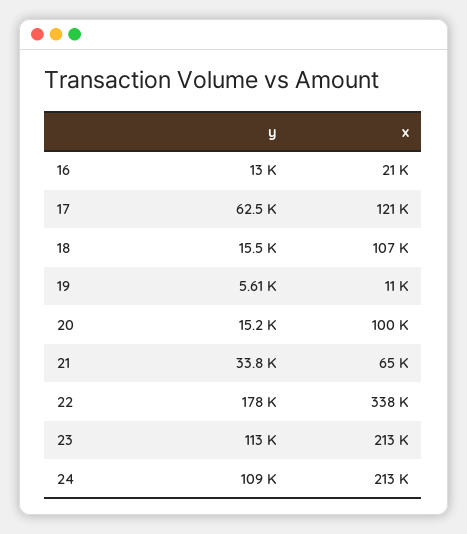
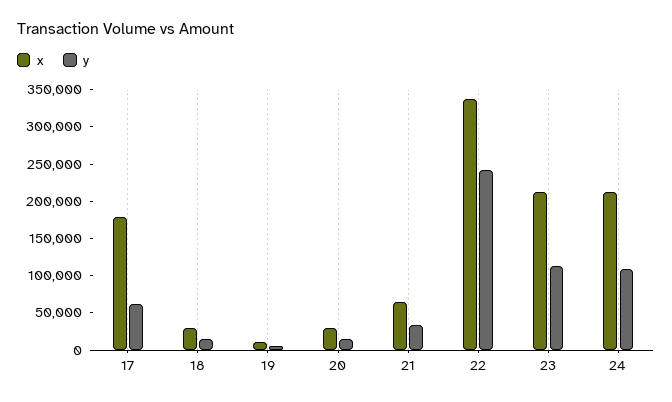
  {
    "y": {
-     "16": 13000,
      "17": 62500,
      "18": 15500,
      "19": 5610,
      "20": 15200,
      "21": 33800,
-     "22": 178000,
+     "22": 250000,
      "23": 113000,
      "24": 109000
    },
    "x": {
-     "16": 21000,
-     "17": 121000,
+     "17": 175000,
-     "18": 107000,
+     "18": 25000,
      "19": 11000,
-     "20": 100000,
+     "20": 25000,
      "21": 65000,
      "22": 338000,
      "23": 213000,
      "24": 213000
    }
  }

